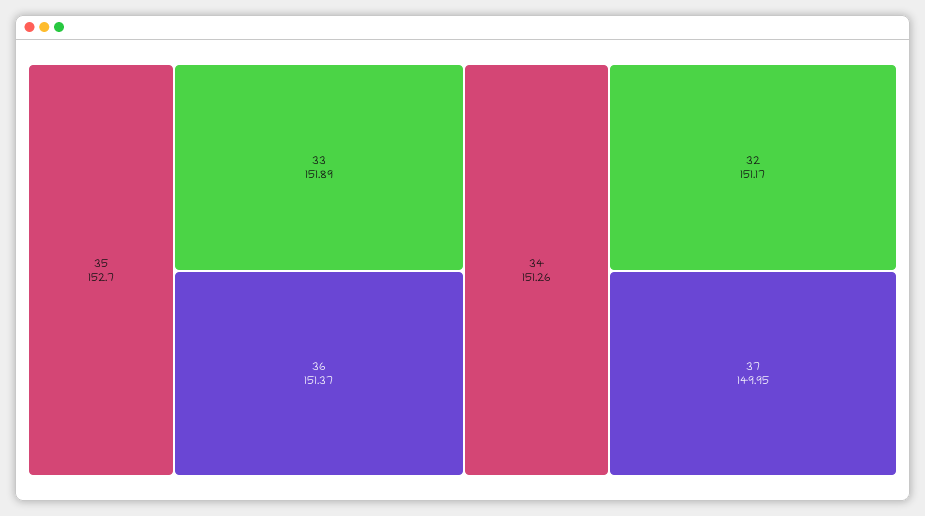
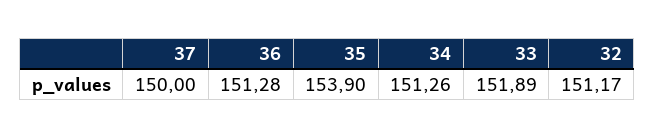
  {
-   "35": 152.7,
+   "35": 153.9,
    "33": 151.89,
-   "36": 151.37,
+   "36": 151.28,
    "34": 151.26,
    "32": 151.17,
-   "37": 149.95
+   "37": 150
  }

